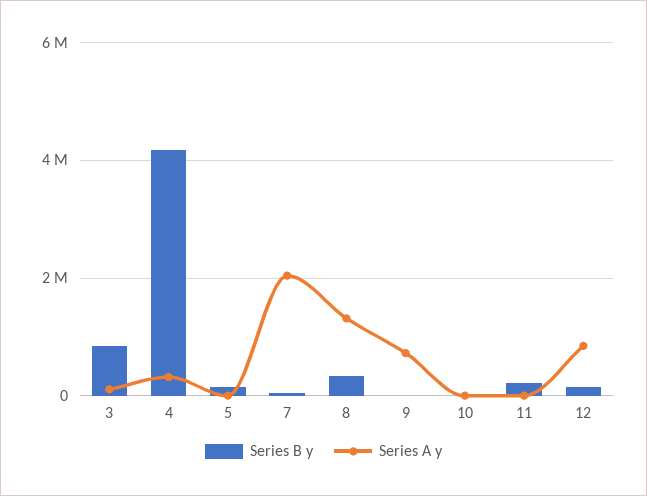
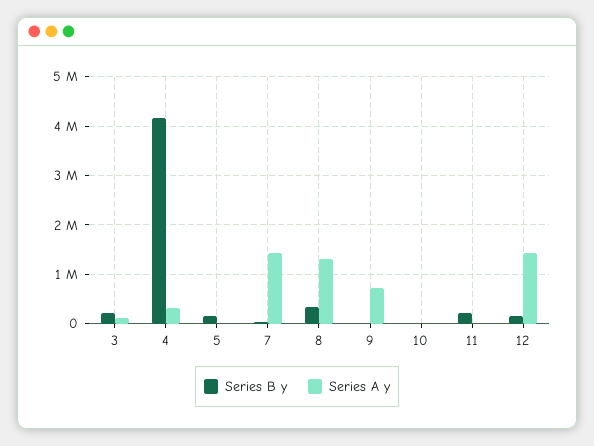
  {
    "Series B y": {
-     "3": 800000,
+     "3": 200000,
      "4": 4200000,
      "5": 200000,
      "7": 0,
      "8": 400000,
      "9": 0,
      "10": 0,
      "11": 200000,
      "12": 200000
    },
    "Series A y": {
      "3": 200000,
      "4": 400000,
      "5": 0,
-     "7": 2000000,
+     "7": 1400000,
      "8": 1400000,
      "9": 800000,
      "10": 0,
      "11": 0,
-     "12": 800000
+     "12": 1400000
    }
  }

